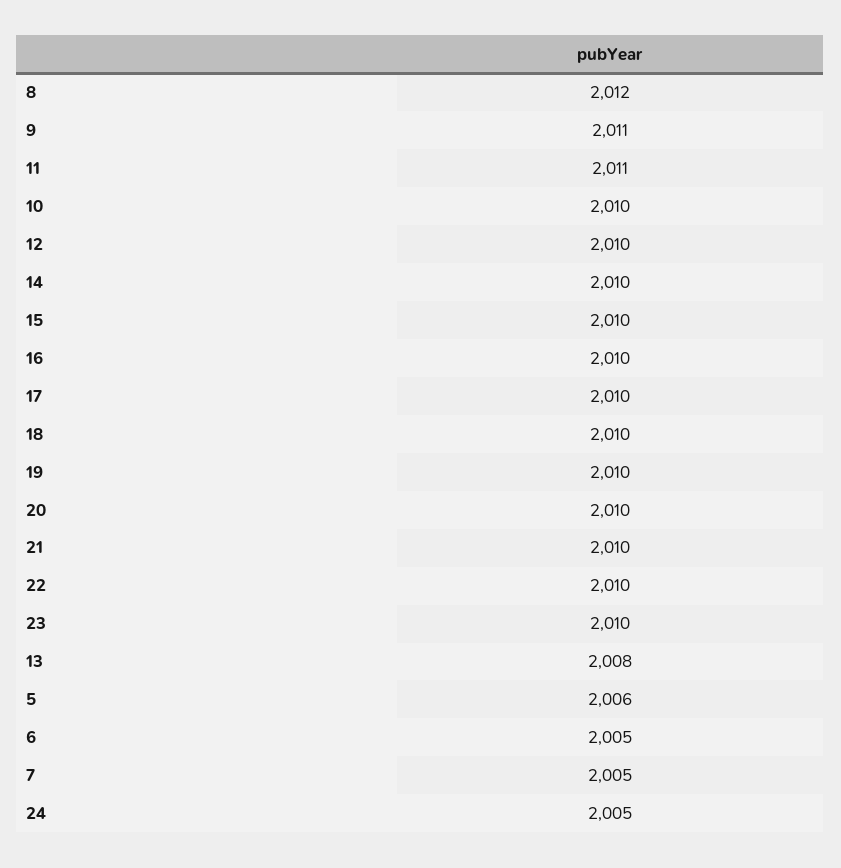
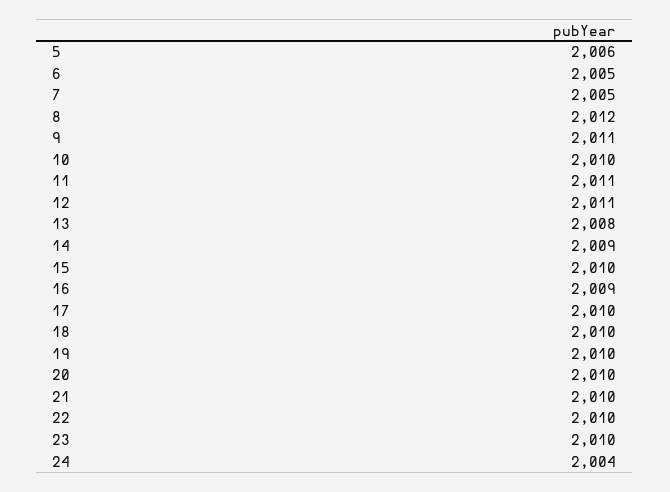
  {
    "8": 2012,
    "9": 2011,
    "11": 2011,
    "10": 2010,
-   "12": 2010,
+   "12": 2011,
-   "14": 2010,
+   "14": 2009,
    "15": 2010,
-   "16": 2010,
+   "16": 2009,
    "17": 2010,
    "18": 2010,
    "19": 2010,
    "20": 2010,
    "21": 2010,
    "22": 2010,
    "23": 2010,
    "13": 2008,
    "5": 2006,
    "6": 2005,
    "7": 2005,
-   "24": 2005
+   "24": 2004
  }

